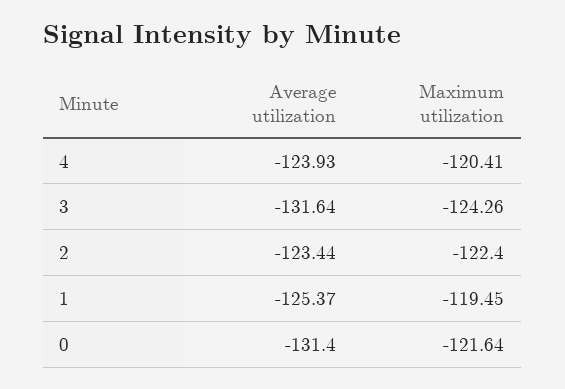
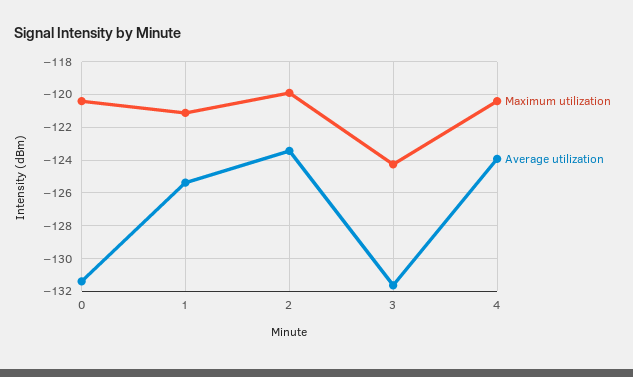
  {
    "Average utilization": {
      "4": -123.93,
      "3": -131.64,
      "2": -123.44,
      "1": -125.37,
      "0": -131.4
    },
    "Maximum utilization": {
      "4": -120.41,
      "3": -124.26,
-     "2": -122.4,
+     "2": -120,
-     "1": -119.45,
+     "1": -121,
-     "0": -121.64
+     "0": -120.5
    }
  }

